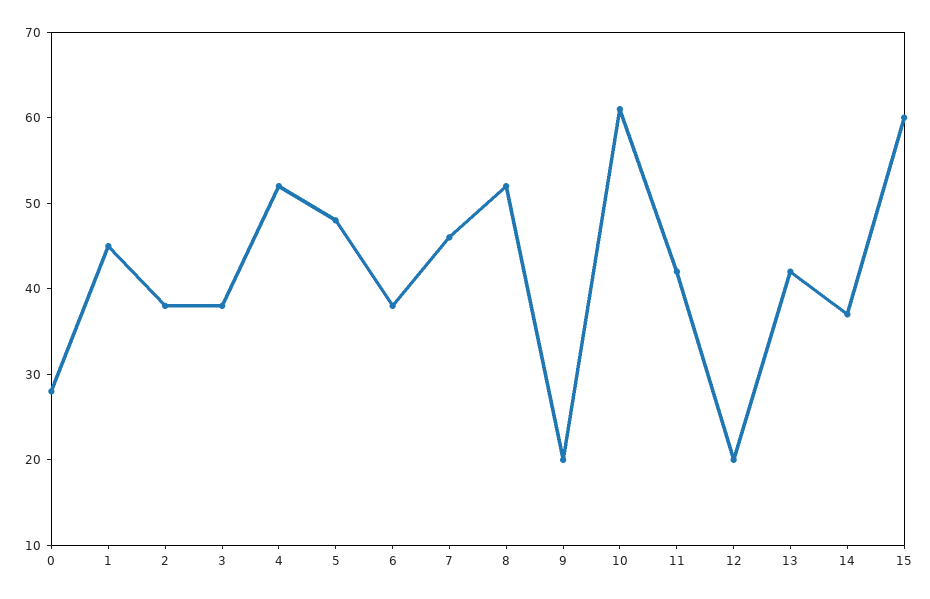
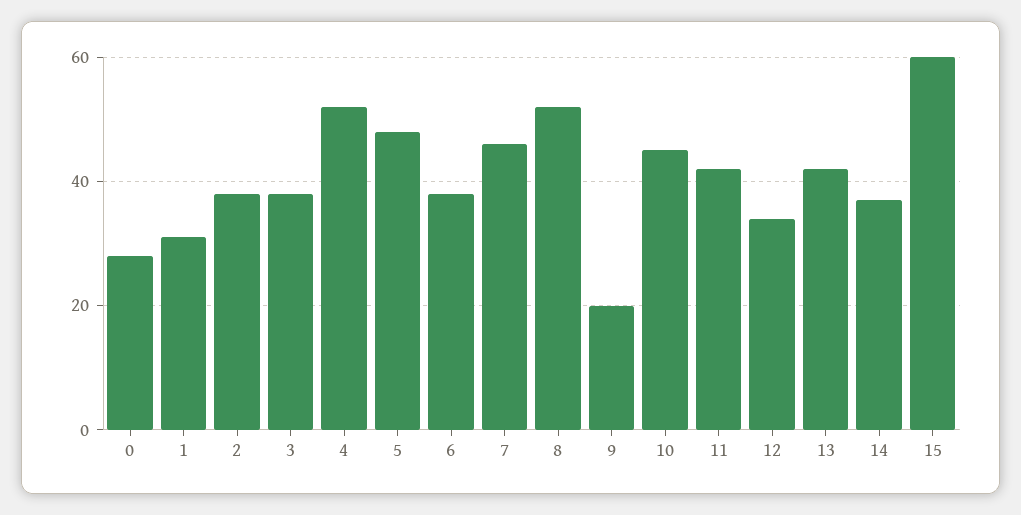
  {
    "0": 28,
-   "1": 45,
+   "1": 30,
    "2": 38,
    "3": 38,
    "4": 52,
    "5": 48,
    "6": 38,
    "7": 46,
    "8": 52,
    "9": 20,
-   "10": 61,
+   "10": 45,
    "11": 42,
-   "12": 20,
+   "12": 35,
    "13": 42,
    "14": 37,
    "15": 60
  }

